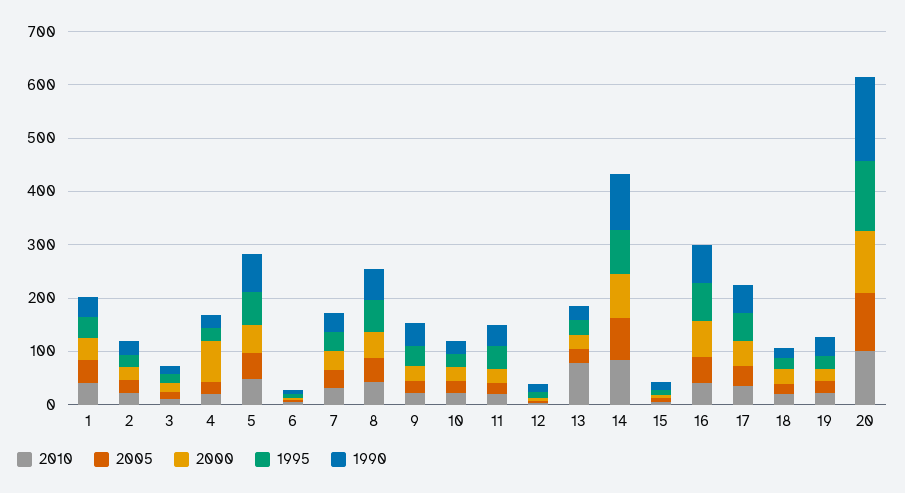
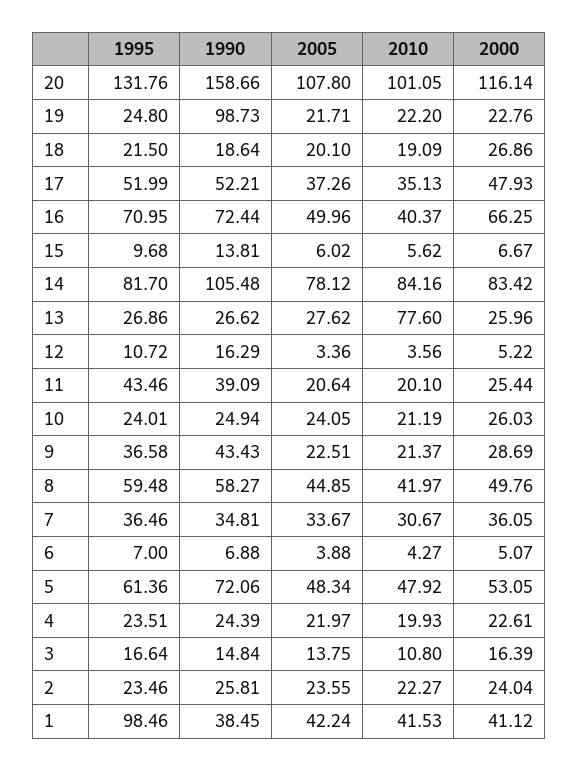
  {
    "2010": {
      "1": 41.53,
      "2": 22.27,
      "3": 10.8,
      "4": 19.93,
      "5": 47.92,
      "6": 4.27,
      "7": 30.67,
      "8": 41.97,
      "9": 21.37,
      "10": 21.19,
      "11": 20.1,
      "12": 3.56,
      "13": 77.6,
      "14": 84.16,
      "15": 5.62,
      "16": 40.37,
      "17": 35.13,
      "18": 19.09,
      "19": 22.2,
      "20": 101.05
    },
    "2005": {
      "1": 42.24,
      "2": 23.55,
      "3": 13.75,
      "4": 21.97,
      "5": 48.34,
      "6": 3.88,
      "7": 33.67,
      "8": 44.85,
      "9": 22.51,
      "10": 24.05,
      "11": 20.64,
      "12": 3.36,
      "13": 27.62,
      "14": 78.12,
      "15": 6.02,
      "16": 49.96,
      "17": 37.26,
      "18": 20.1,
      "19": 21.71,
      "20": 107.8
    },
    "2000": {
      "1": 41.12,
      "2": 24.04,
      "3": 16.39,
-     "4": 80,
+     "4": 22.61,
      "5": 53.05,
      "6": 5.07,
      "7": 36.05,
      "8": 49.76,
      "9": 28.69,
      "10": 26.03,
      "11": 25.44,
      "12": 5.22,
      "13": 25.96,
      "14": 83.42,
      "15": 6.67,
      "16": 66.25,
      "17": 47.93,
      "18": 26.86,
      "19": 22.76,
      "20": 116.14
    },
    "1995": {
-     "1": 40,
+     "1": 98.46,
      "2": 23.46,
      "3": 16.64,
      "4": 23.51,
      "5": 61.36,
      "6": 7,
      "7": 36.46,
      "8": 59.48,
      "9": 36.58,
      "10": 24.01,
      "11": 43.46,
      "12": 10.72,
      "13": 26.86,
      "14": 81.7,
      "15": 9.68,
      "16": 70.95,
      "17": 51.99,
      "18": 21.5,
      "19": 24.8,
      "20": 131.76
    },
    "1990": {
      "1": 38.45,
      "2": 25.81,
      "3": 14.84,
      "4": 24.39,
      "5": 72.06,
      "6": 6.88,
      "7": 34.81,
      "8": 58.27,
      "9": 43.43,
      "10": 24.94,
      "11": 39.09,
      "12": 16.29,
      "13": 26.62,
      "14": 105.48,
      "15": 13.81,
      "16": 72.44,
      "17": 52.21,
      "18": 18.64,
-     "19": 40,
+     "19": 98.73,
      "20": 158.66
    }
  }

